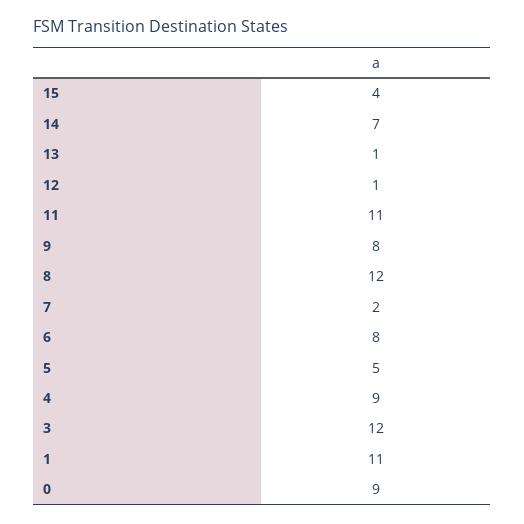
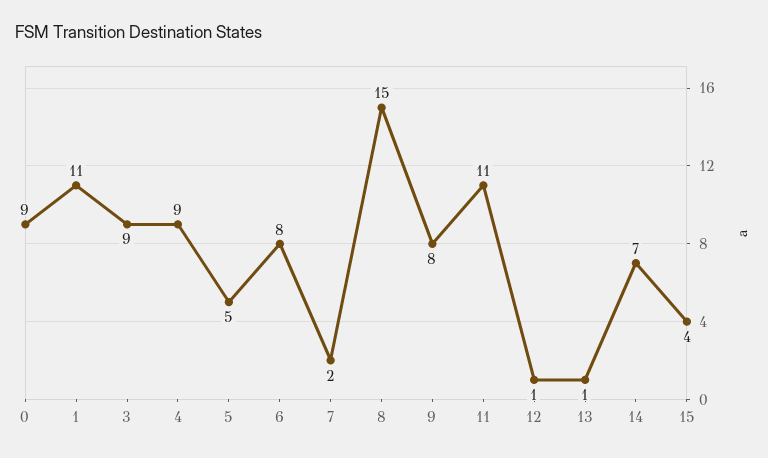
  {
    "15": 4,
    "14": 7,
    "13": 1,
    "12": 1,
    "11": 11,
    "9": 8,
-   "8": 12,
+   "8": 15,
    "7": 2,
    "6": 8,
    "5": 5,
    "4": 9,
-   "3": 12,
+   "3": 9,
    "1": 11,
    "0": 9
  }

